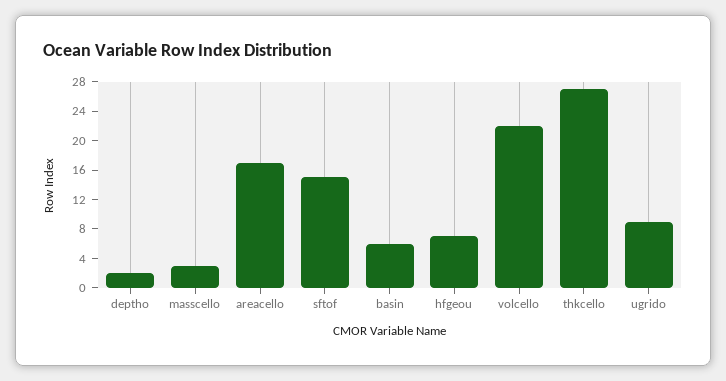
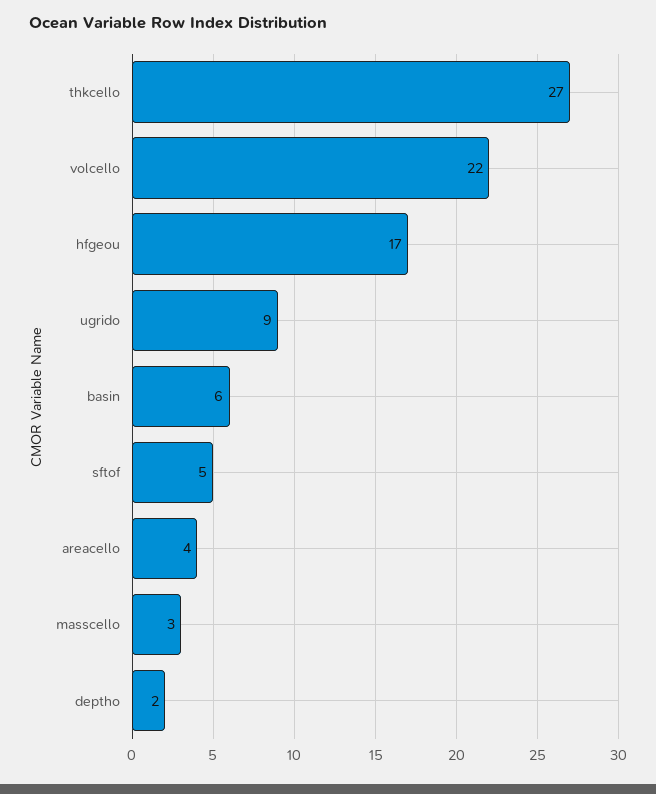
  {
    "deptho": 2,
    "masscello": 3,
-   "areacello": 16,
+   "areacello": 4,
-   "sftof": 16,
+   "sftof": 5,
    "basin": 6,
-   "hfgeou": 8,
+   "hfgeou": 17,
    "volcello": 22,
    "thkcello": 27,
    "ugrido": 9
  }

